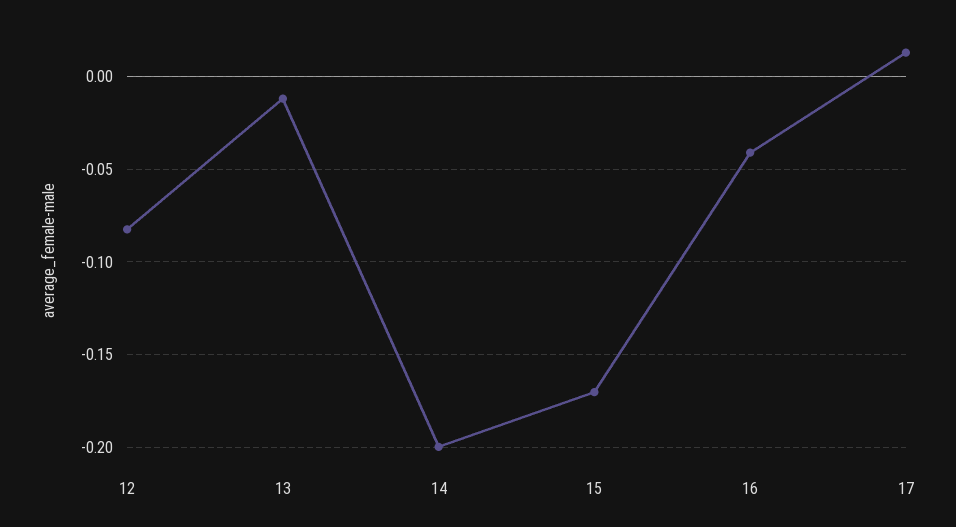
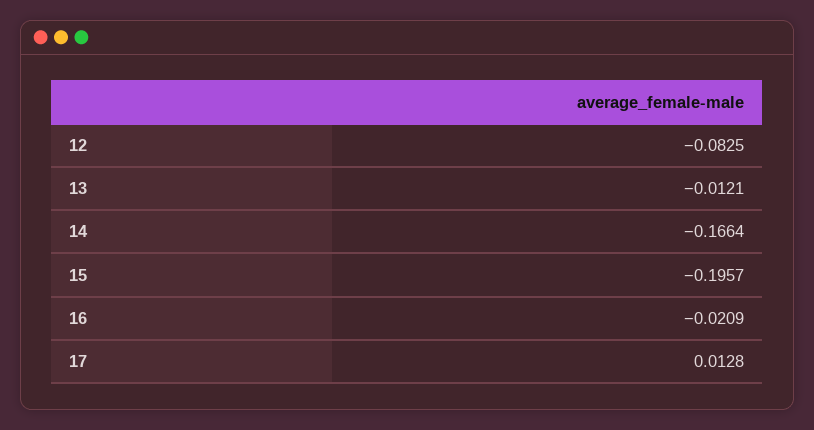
  {
    "12": -0.0825,
    "13": -0.0121,
-   "14": -0.2,
+   "14": -0.1664,
-   "15": -0.17,
+   "15": -0.1957,
-   "16": -0.04,
+   "16": -0.0209,
    "17": 0.0128
  }

